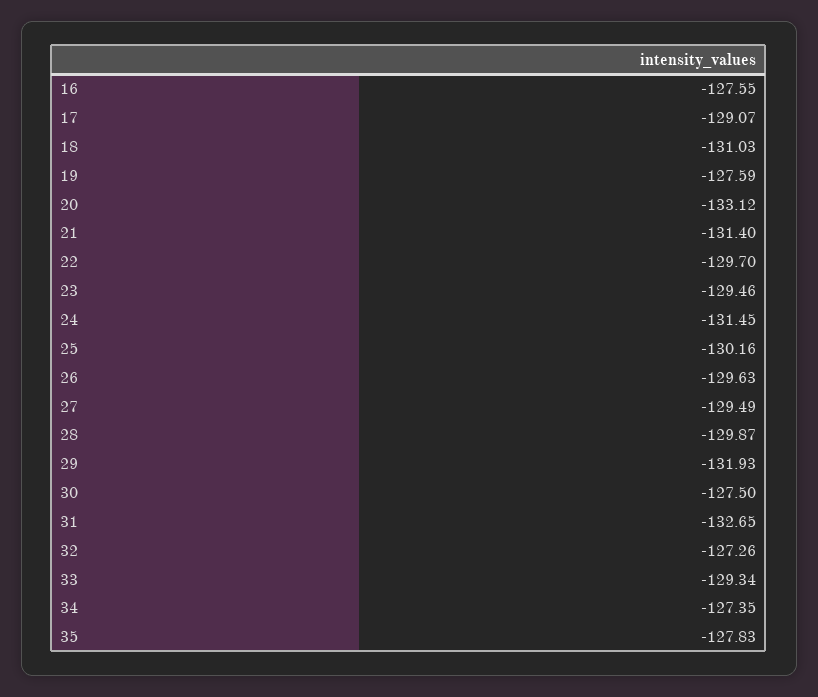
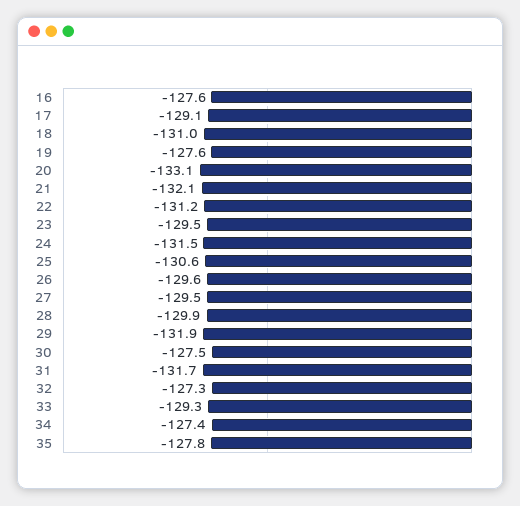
  {
    "16": -127.55,
    "17": -129.07,
    "18": -131.03,
    "19": -127.59,
    "20": -133.12,
-   "21": -131.4,
+   "21": -132.1,
-   "22": -129.7,
+   "22": -131.2,
    "23": -129.46,
    "24": -131.45,
-   "25": -130.16,
+   "25": -130.6,
    "26": -129.63,
    "27": -129.49,
    "28": -129.87,
    "29": -131.93,
    "30": -127.5,
-   "31": -132.65,
+   "31": -131.7,
    "32": -127.26,
    "33": -129.34,
    "34": -127.35,
    "35": -127.83
  }

